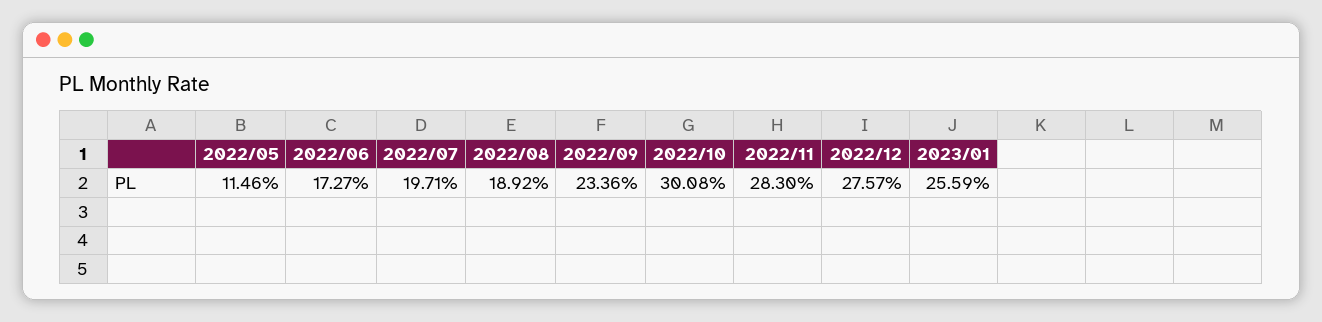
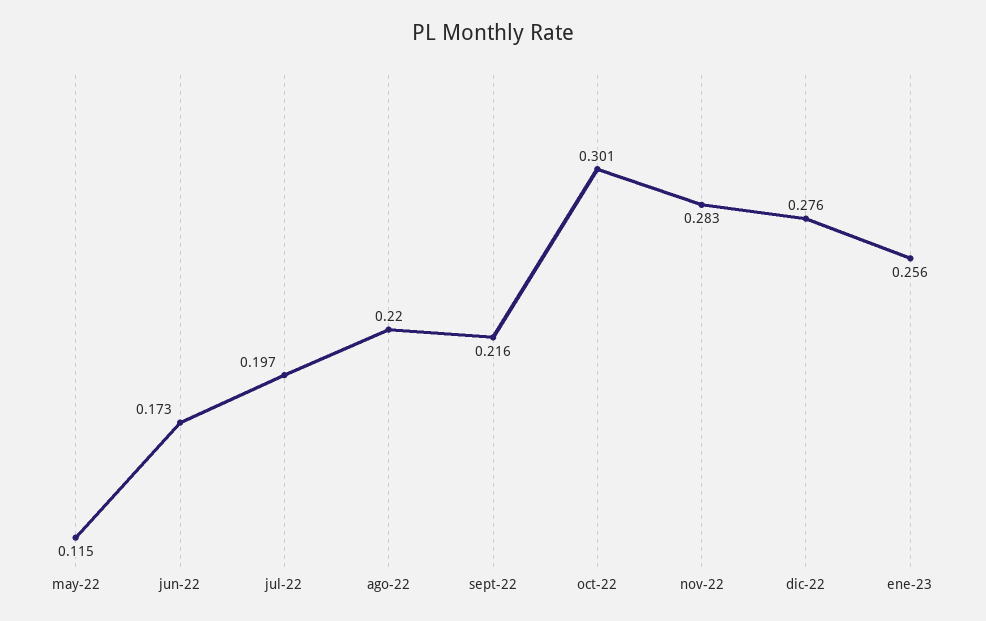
  {
    "2022/05": 0.1146,
    "2022/06": 0.1727,
    "2022/07": 0.1971,
-   "2022/08": 0.1892,
+   "2022/08": 0.22,
-   "2022/09": 0.2336,
+   "2022/09": 0.216,
    "2022/10": 0.3008,
    "2022/11": 0.283,
    "2022/12": 0.2757,
    "2023/01": 0.2559
  }

